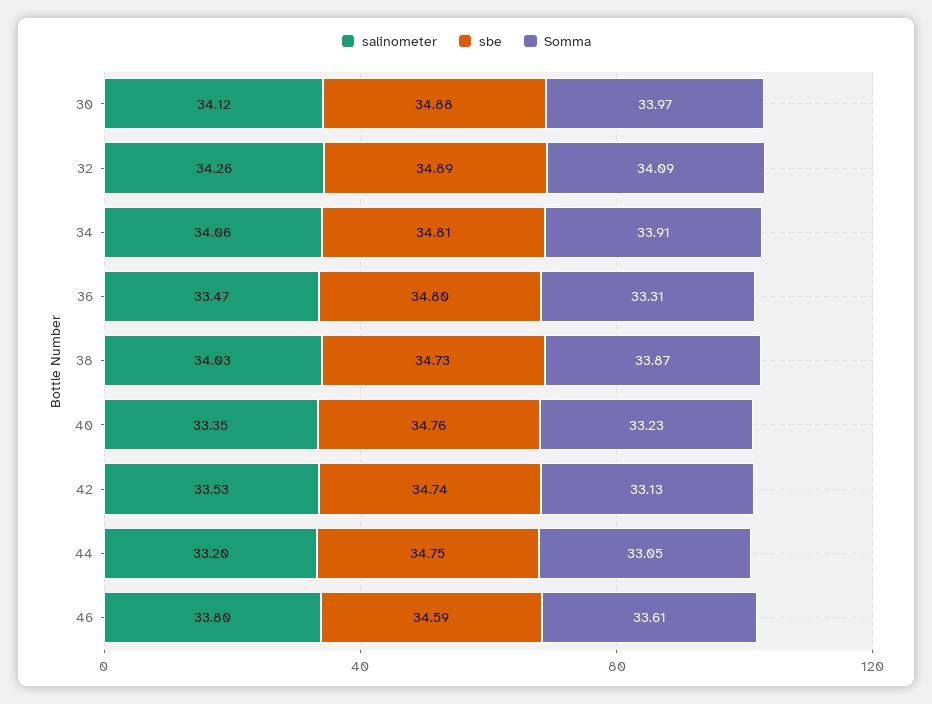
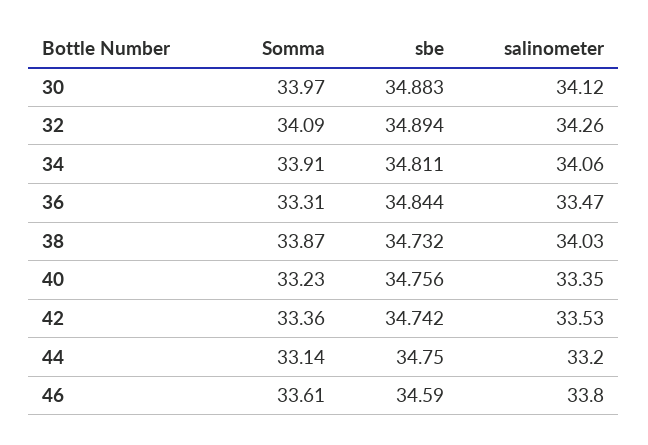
  {
    "salinometer": {
      "30": 34.12,
      "32": 34.26,
      "34": 34.06,
      "36": 33.47,
      "38": 34.03,
      "40": 33.35,
      "42": 33.53,
      "44": 33.2,
      "46": 33.8
    },
    "sbe": {
      "30": 34.883,
      "32": 34.894,
      "34": 34.811,
-     "36": 34.8,
+     "36": 34.844,
      "38": 34.732,
      "40": 34.756,
      "42": 34.742,
      "44": 34.75,
      "46": 34.59
    },
    "Somma": {
      "30": 33.97,
      "32": 34.09,
      "34": 33.91,
      "36": 33.31,
      "38": 33.87,
      "40": 33.23,
-     "42": 33.13,
+     "42": 33.36,
-     "44": 33.05,
+     "44": 33.14,
      "46": 33.61
    }
  }

